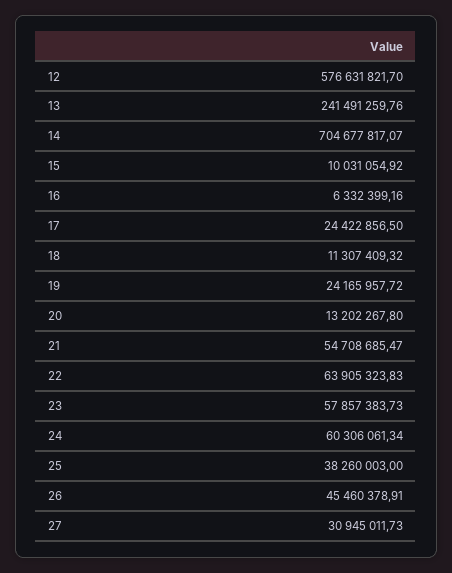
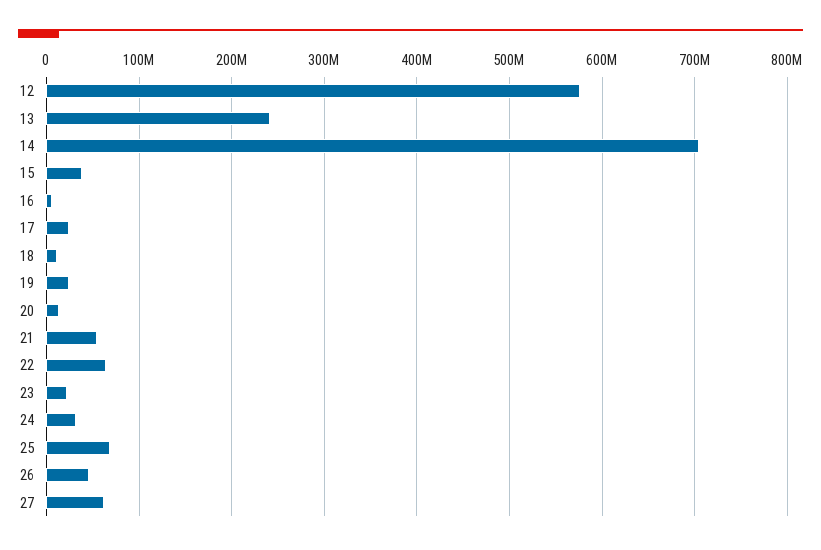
  {
    "12": 576631821.7,
    "13": 241491259.76,
    "14": 704677817.07,
-   "15": 10031054.92,
+   "15": 40000000,
    "16": 6332399.16,
    "17": 24422856.5,
    "18": 11307409.32,
    "19": 24165957.72,
    "20": 13202267.8,
    "21": 54708685.47,
    "22": 63905323.83,
-   "23": 57857383.73,
+   "23": 20000000,
-   "24": 60306061.34,
+   "24": 30000000,
-   "25": 38260003,
+   "25": 70000000,
    "26": 45460378.91,
-   "27": 30945011.73
+   "27": 60000000
  }

